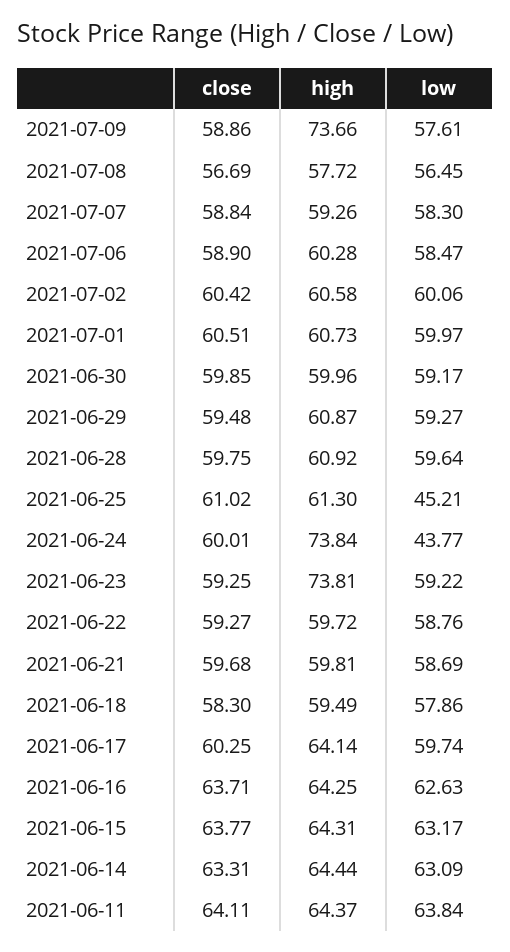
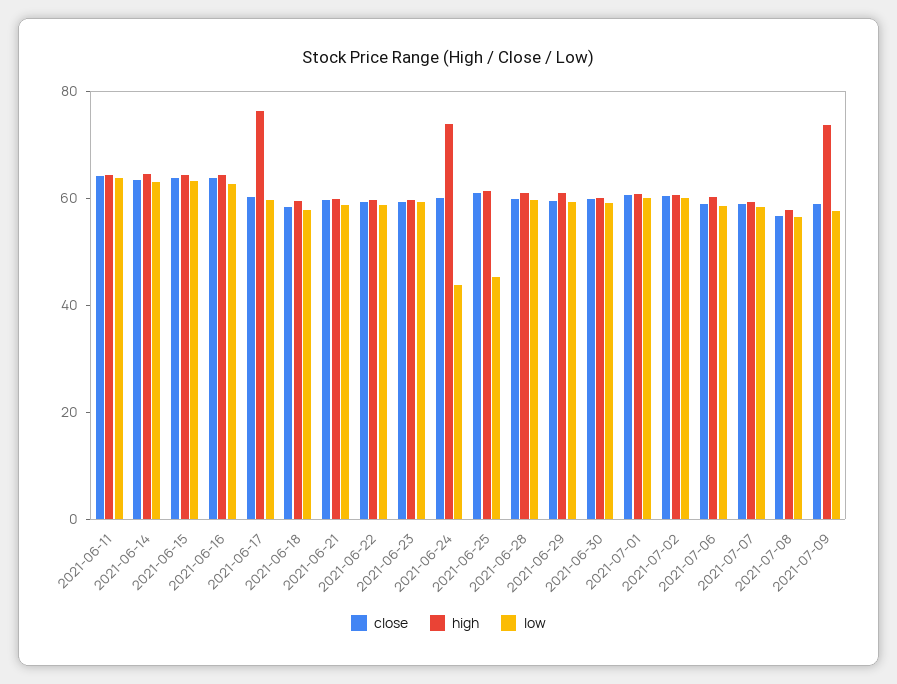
  {
    "close": {
      "2021-07-09": 58.86,
      "2021-07-08": 56.69,
      "2021-07-07": 58.84,
      "2021-07-06": 58.9,
      "2021-07-02": 60.42,
      "2021-07-01": 60.51,
      "2021-06-30": 59.85,
      "2021-06-29": 59.48,
      "2021-06-28": 59.75,
      "2021-06-25": 61.02,
      "2021-06-24": 60.01,
      "2021-06-23": 59.25,
      "2021-06-22": 59.27,
      "2021-06-21": 59.68,
      "2021-06-18": 58.3,
      "2021-06-17": 60.25,
      "2021-06-16": 63.71,
      "2021-06-15": 63.77,
      "2021-06-14": 63.31,
      "2021-06-11": 64.11
    },
    "high": {
      "2021-07-09": 73.66,
      "2021-07-08": 57.72,
      "2021-07-07": 59.26,
      "2021-07-06": 60.28,
      "2021-07-02": 60.58,
      "2021-07-01": 60.73,
      "2021-06-30": 59.96,
      "2021-06-29": 60.87,
      "2021-06-28": 60.92,
      "2021-06-25": 61.3,
      "2021-06-24": 73.84,
-     "2021-06-23": 73.81,
+     "2021-06-23": 60,
      "2021-06-22": 59.72,
      "2021-06-21": 59.81,
      "2021-06-18": 59.49,
-     "2021-06-17": 64.14,
+     "2021-06-17": 75,
      "2021-06-16": 64.25,
      "2021-06-15": 64.31,
      "2021-06-14": 64.44,
      "2021-06-11": 64.37
    },
    "low": {
      "2021-07-09": 57.61,
      "2021-07-08": 56.45,
      "2021-07-07": 58.3,
      "2021-07-06": 58.47,
      "2021-07-02": 60.06,
      "2021-07-01": 59.97,
      "2021-06-30": 59.17,
      "2021-06-29": 59.27,
      "2021-06-28": 59.64,
      "2021-06-25": 45.21,
      "2021-06-24": 43.77,
      "2021-06-23": 59.22,
      "2021-06-22": 58.76,
      "2021-06-21": 58.69,
      "2021-06-18": 57.86,
      "2021-06-17": 59.74,
      "2021-06-16": 62.63,
      "2021-06-15": 63.17,
      "2021-06-14": 63.09,
      "2021-06-11": 63.84
    }
  }

